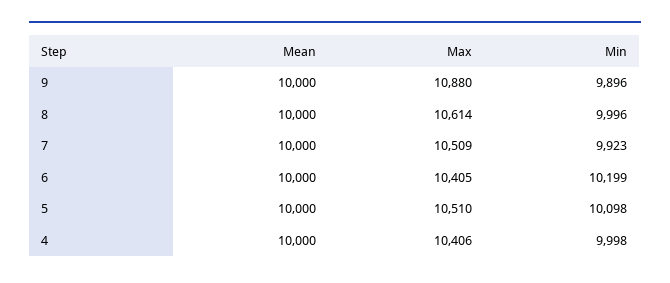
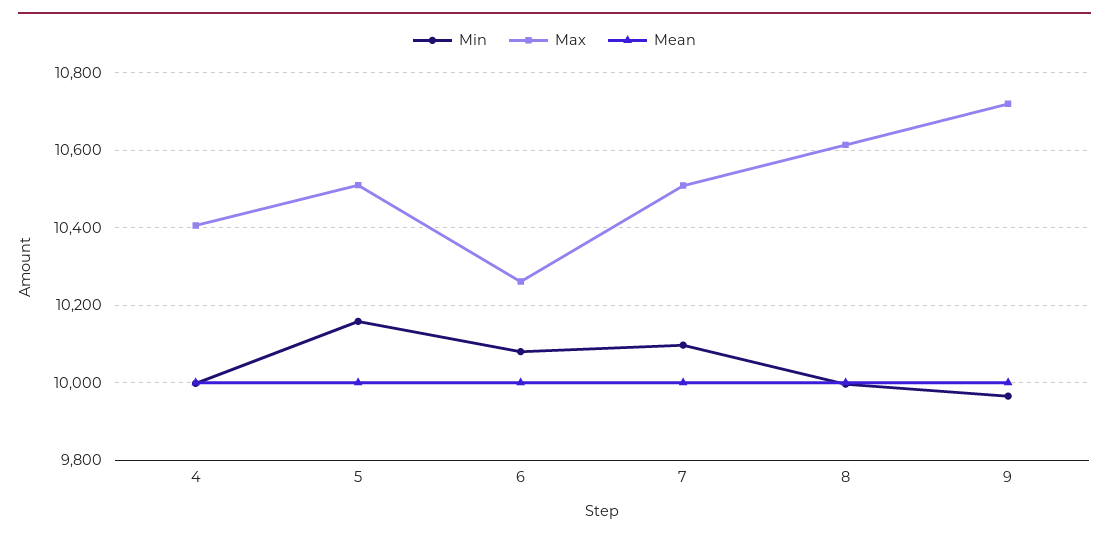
  {
    "Mean": {
      "9": 10000,
      "8": 10000,
      "7": 10000,
      "6": 10000,
      "5": 10000,
      "4": 10000
    },
    "Max": {
-     "9": 10880,
+     "9": 10720,
      "8": 10614,
      "7": 10509,
-     "6": 10405,
+     "6": 10260,
      "5": 10510,
      "4": 10406
    },
    "Min": {
-     "9": 9896,
+     "9": 9960,
      "8": 9996,
-     "7": 9923,
+     "7": 10100,
-     "6": 10199,
+     "6": 10080,
-     "5": 10098,
+     "5": 10160,
      "4": 9998
    }
  }

